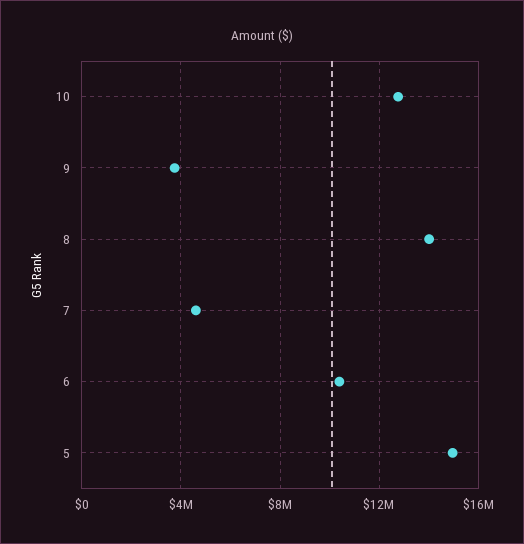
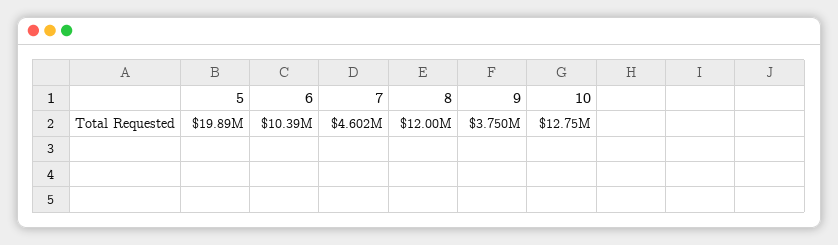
  {
    "10": 12750000,
    "9": 3750000,
-   "8": 14000000,
+   "8": 12000000,
    "7": 4602000,
    "6": 10390000,
-   "5": 15000000
+   "5": 19890000
  }

